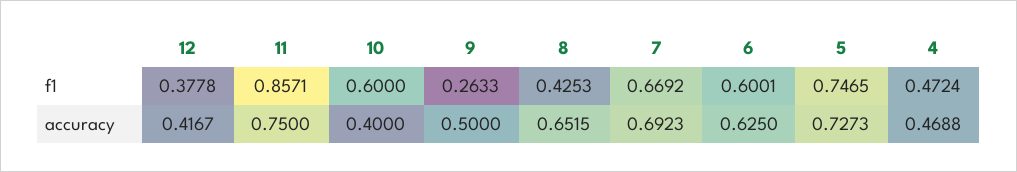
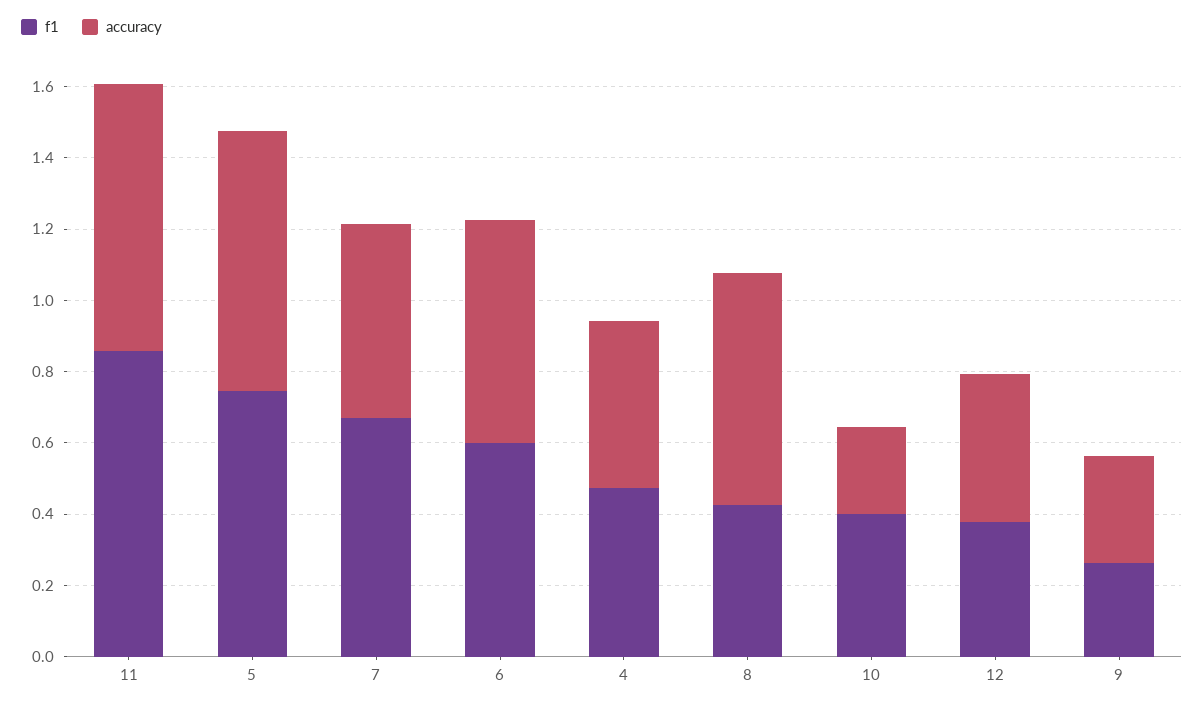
  {
    "f1": {
      "12": 0.3778,
      "11": 0.8571,
-     "10": 0.6,
+     "10": 0.4,
      "9": 0.2633,
      "8": 0.4253,
      "7": 0.6692,
      "6": 0.6001,
      "5": 0.7465,
      "4": 0.4724
    },
    "accuracy": {
      "12": 0.4167,
      "11": 0.75,
-     "10": 0.4,
+     "10": 0.25,
-     "9": 0.5,
+     "9": 0.3,
      "8": 0.6515,
-     "7": 0.6923,
+     "7": 0.55,
      "6": 0.625,
      "5": 0.7273,
      "4": 0.4688
    }
  }

